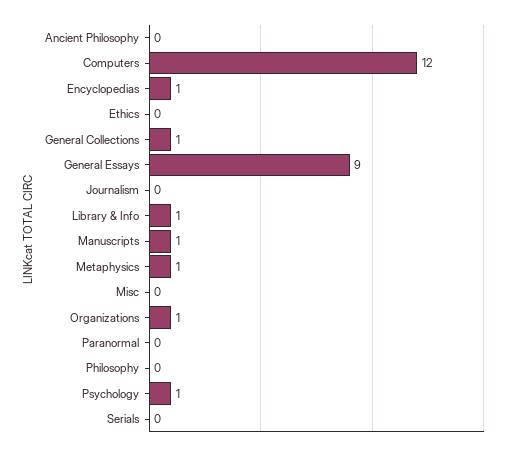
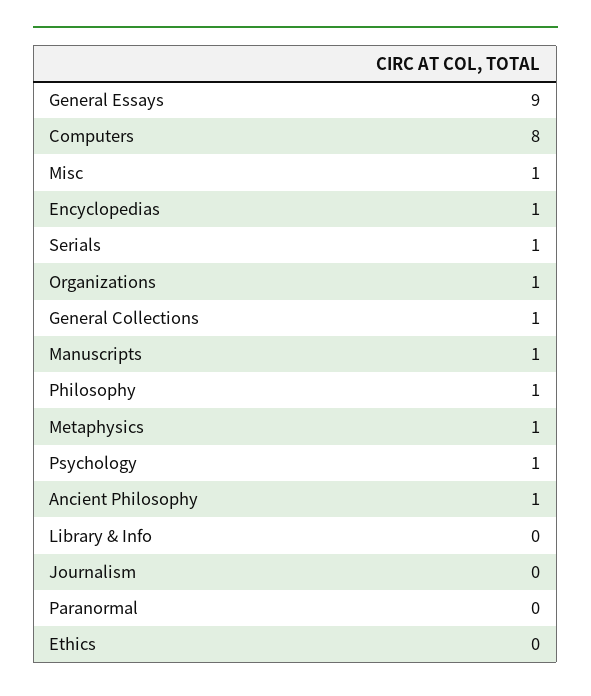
  {
-   "Ancient Philosophy": 0,
+   "Ancient Philosophy": 1,
-   "Computers": 12,
+   "Computers": 8,
    "Encyclopedias": 1,
    "Ethics": 0,
    "General Collections": 1,
    "General Essays": 9,
    "Journalism": 0,
-   "Library & Info": 1,
+   "Library & Info": 0,
    "Manuscripts": 1,
    "Metaphysics": 1,
-   "Misc": 0,
+   "Misc": 1,
    "Organizations": 1,
    "Paranormal": 0,
-   "Philosophy": 0,
+   "Philosophy": 1,
    "Psychology": 1,
-   "Serials": 0
+   "Serials": 1
  }

